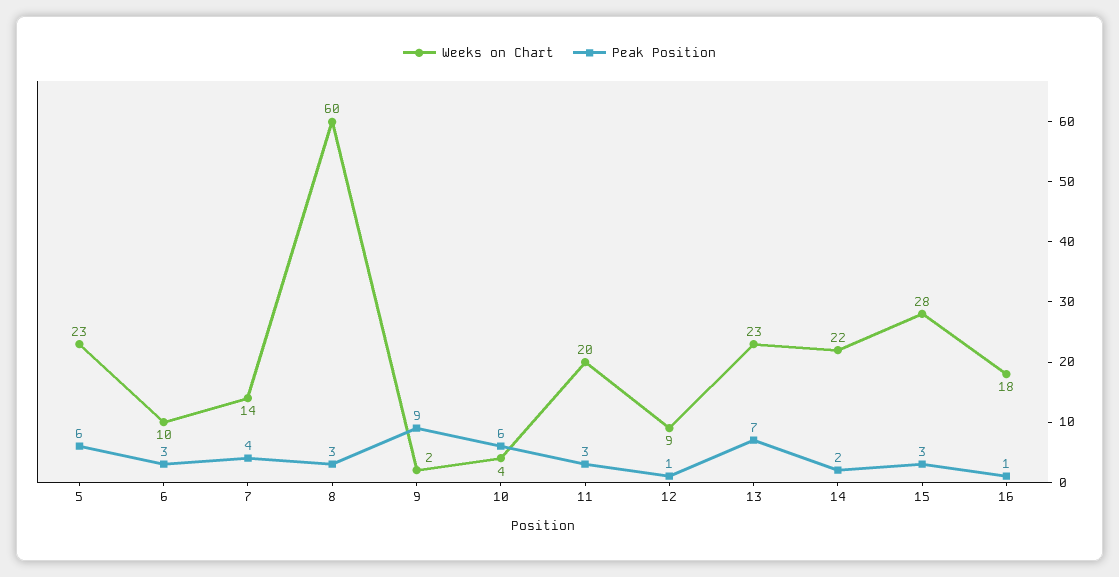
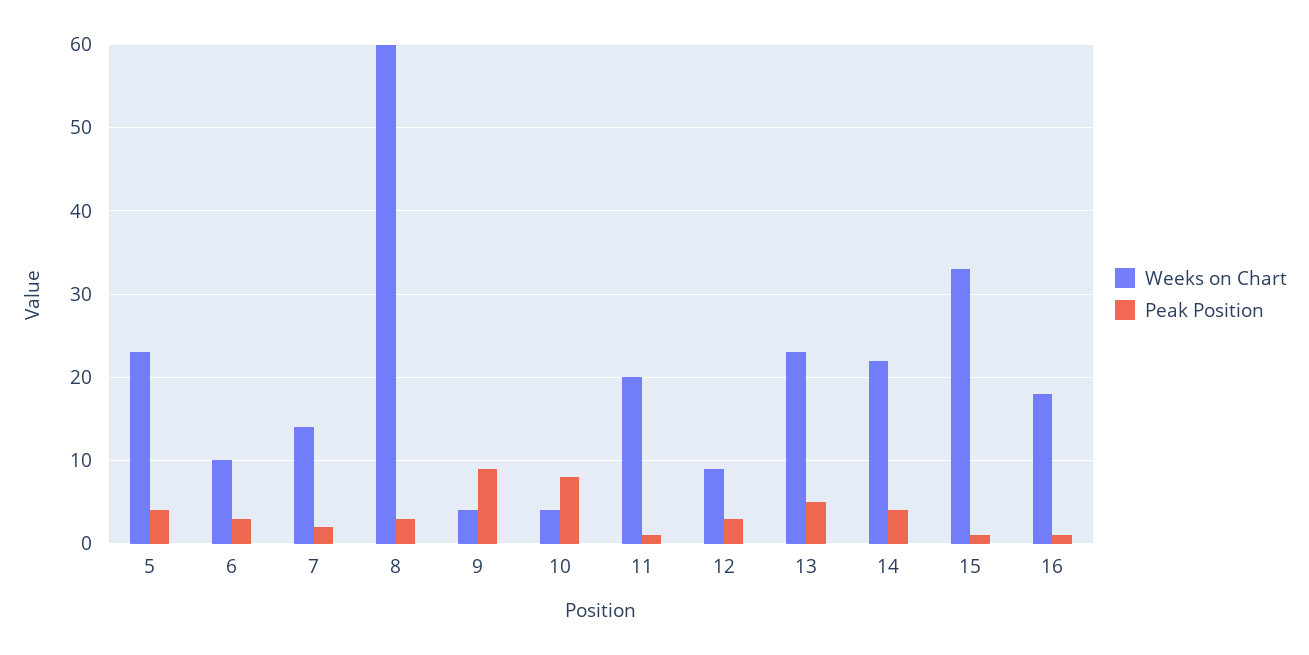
  {
    "Weeks on Chart": {
      "5": 23,
      "6": 10,
      "7": 14,
      "8": 60,
-     "9": 2,
+     "9": 4,
      "10": 4,
      "11": 20,
      "12": 9,
      "13": 23,
      "14": 22,
-     "15": 28,
+     "15": 33,
      "16": 18
    },
    "Peak Position": {
-     "5": 6,
+     "5": 4,
      "6": 3,
-     "7": 4,
+     "7": 2,
      "8": 3,
      "9": 9,
-     "10": 6,
+     "10": 8,
-     "11": 3,
+     "11": 1,
-     "12": 1,
+     "12": 3,
-     "13": 7,
+     "13": 5,
-     "14": 2,
+     "14": 4,
-     "15": 3,
+     "15": 1,
      "16": 1
    }
  }

